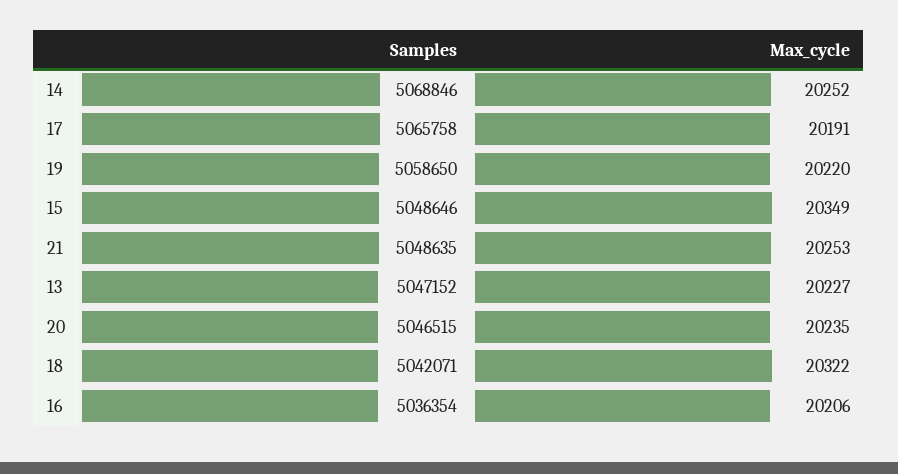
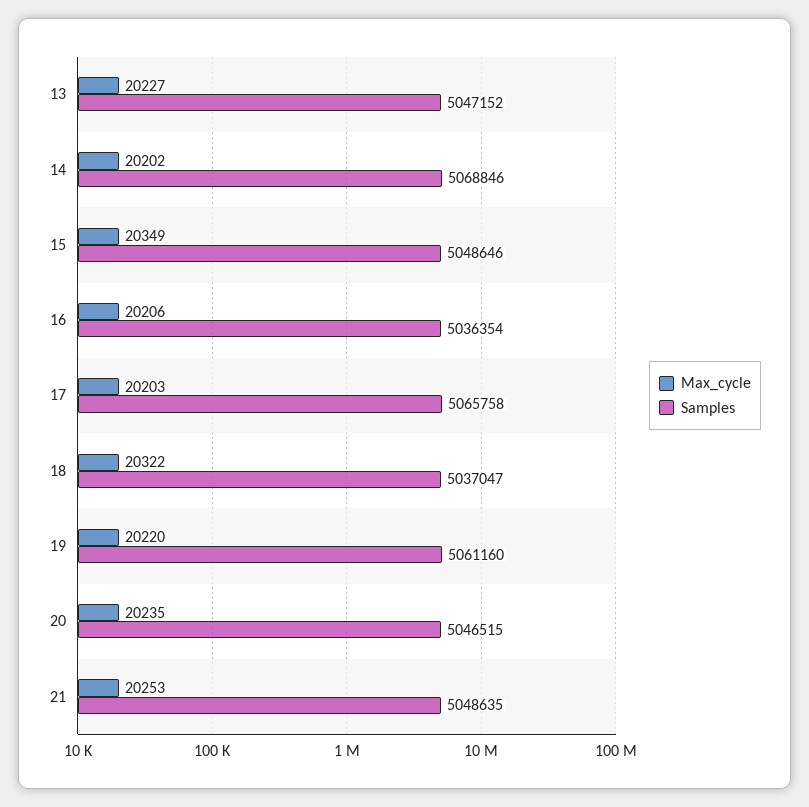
  {
    "Samples": {
      "14": 5068846,
      "17": 5065758,
-     "19": 5058650,
+     "19": 5061160,
      "15": 5048646,
      "21": 5048635,
      "13": 5047152,
      "20": 5046515,
-     "18": 5042071,
+     "18": 5037047,
      "16": 5036354
    },
    "Max_cycle": {
-     "14": 20252,
+     "14": 20202,
-     "17": 20191,
+     "17": 20203,
      "19": 20220,
      "15": 20349,
      "21": 20253,
      "13": 20227,
      "20": 20235,
      "18": 20322,
      "16": 20206
    }
  }

